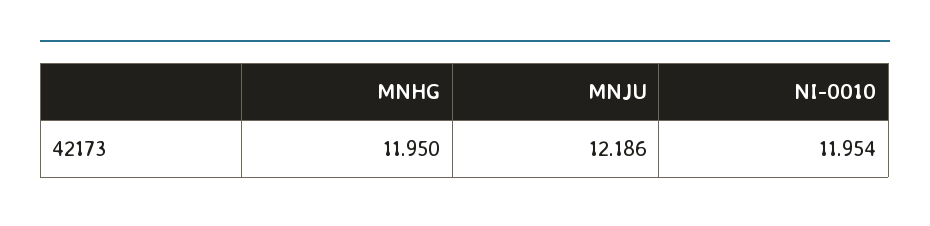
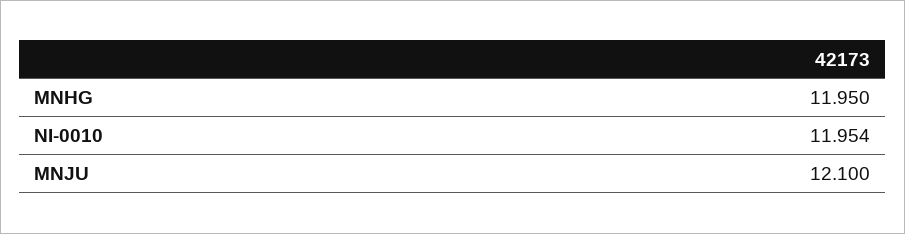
  {
    "MNHG": 11.95,
-   "MNJU": 12.186,
+   "MNJU": 12.1,
    "NI-0010": 11.954
  }

